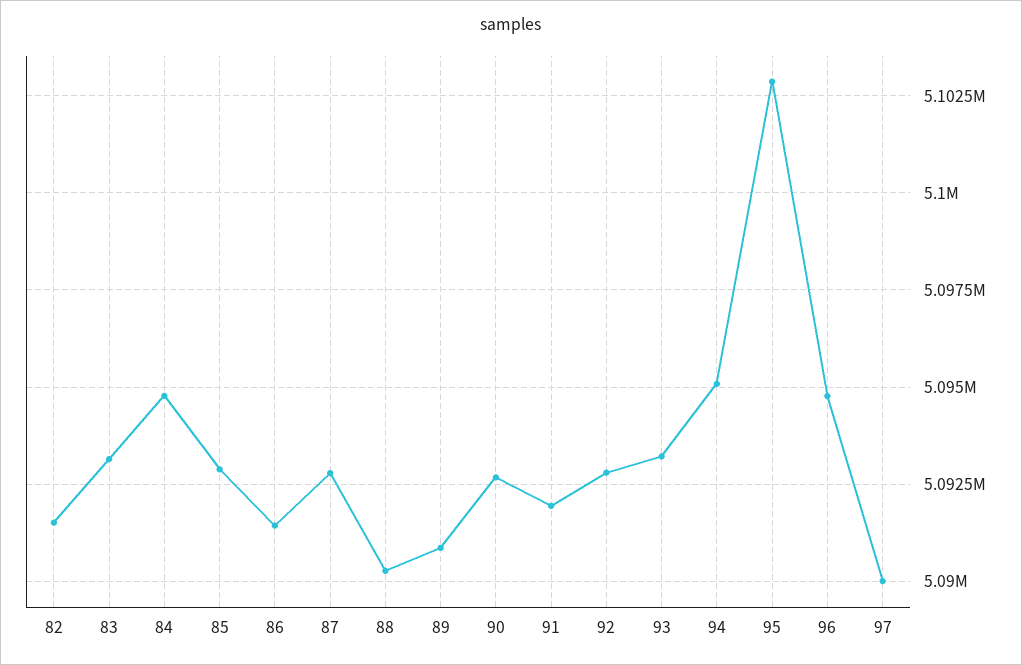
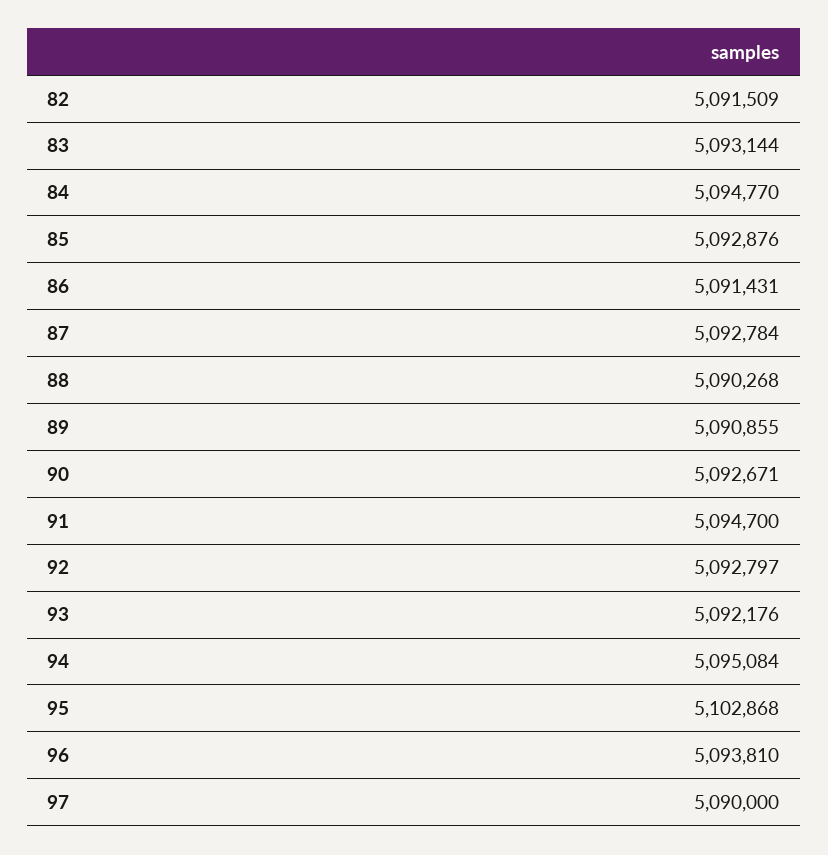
  {
    "82": 5091509,
    "83": 5093144,
    "84": 5094770,
    "85": 5092876,
    "86": 5091431,
    "87": 5092784,
    "88": 5090268,
    "89": 5090855,
    "90": 5092671,
-   "91": 5092000,
+   "91": 5094700,
    "92": 5092797,
-   "93": 5093250,
+   "93": 5092176,
    "94": 5095084,
    "95": 5102868,
-   "96": 5094750,
+   "96": 5093810,
    "97": 5090000
  }

